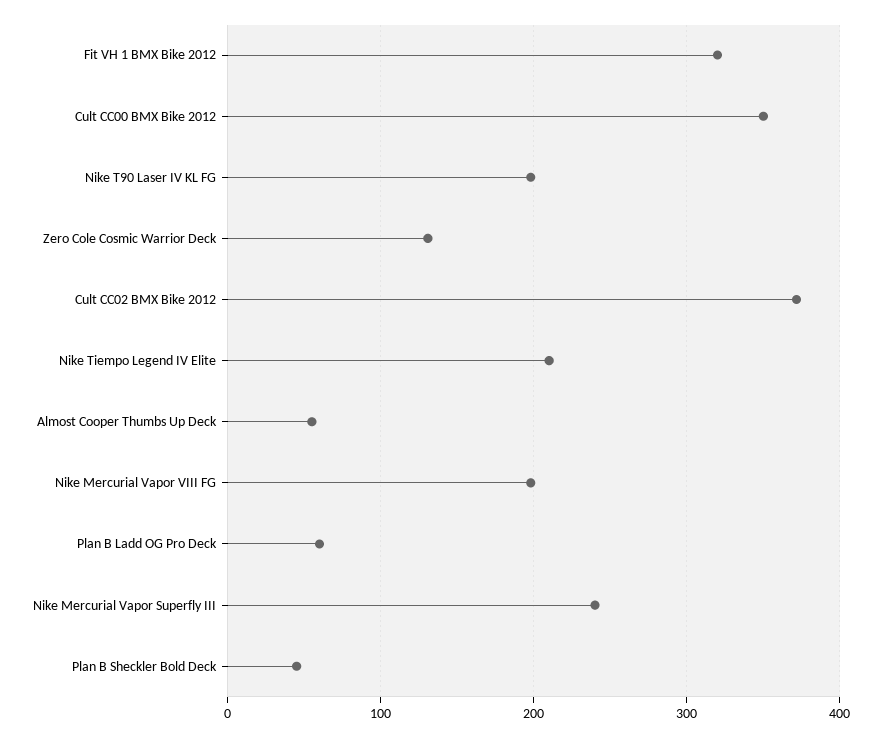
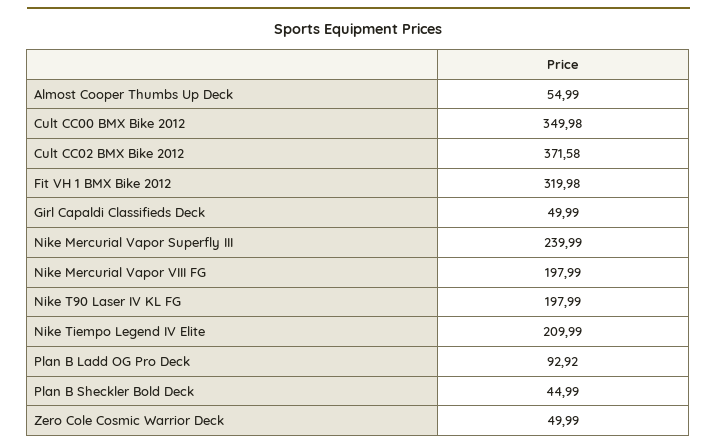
  {
    "Fit VH 1 BMX Bike 2012": 319.98,
    "Cult CC00 BMX Bike 2012": 349.98,
    "Nike T90 Laser IV KL FG": 197.99,
-   "Zero Cole Cosmic Warrior Deck": 130,
+   "Zero Cole Cosmic Warrior Deck": 49.99,
    "Cult CC02 BMX Bike 2012": 371.58,
    "Nike Tiempo Legend IV Elite": 209.99,
    "Almost Cooper Thumbs Up Deck": 54.99,
    "Nike Mercurial Vapor VIII FG": 197.99,
-   "Plan B Ladd OG Pro Deck": 60,
+   "Plan B Ladd OG Pro Deck": 92.92,
    "Nike Mercurial Vapor Superfly III": 239.99,
-   "Plan B Sheckler Bold Deck": 44.99
+   "Plan B Sheckler Bold Deck": 44.99,
+   "Girl Capaldi Classifieds Deck": 49.99
  }

